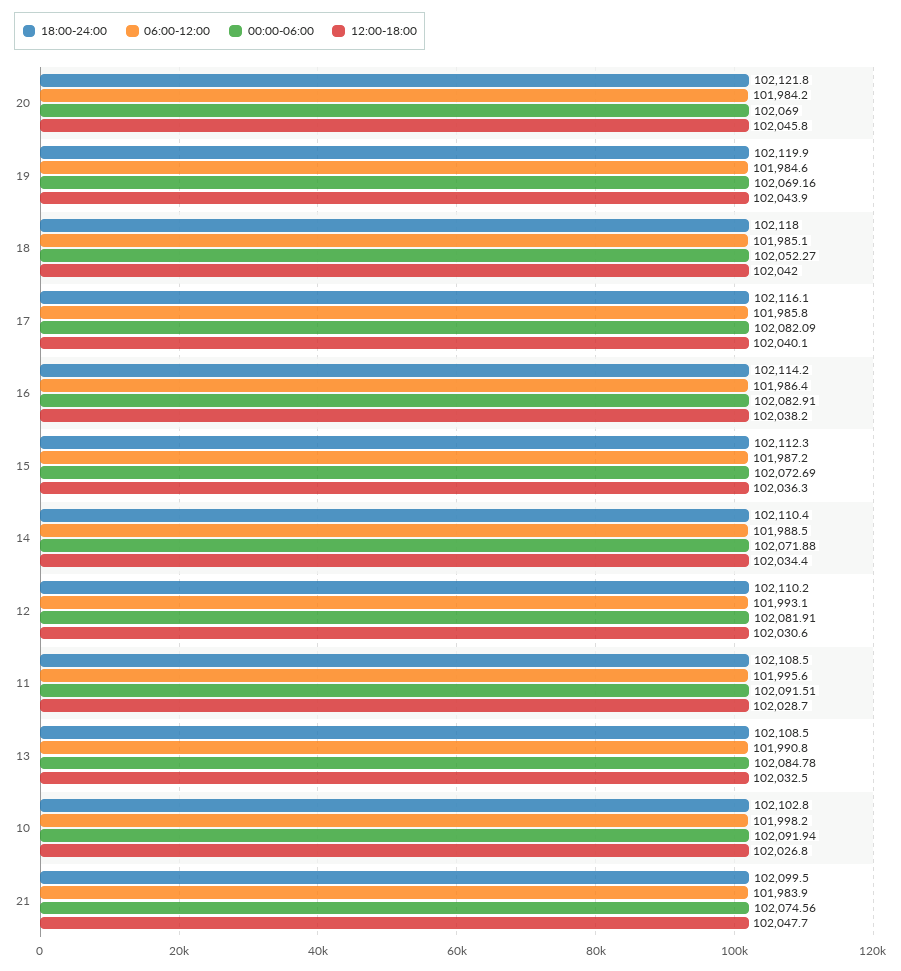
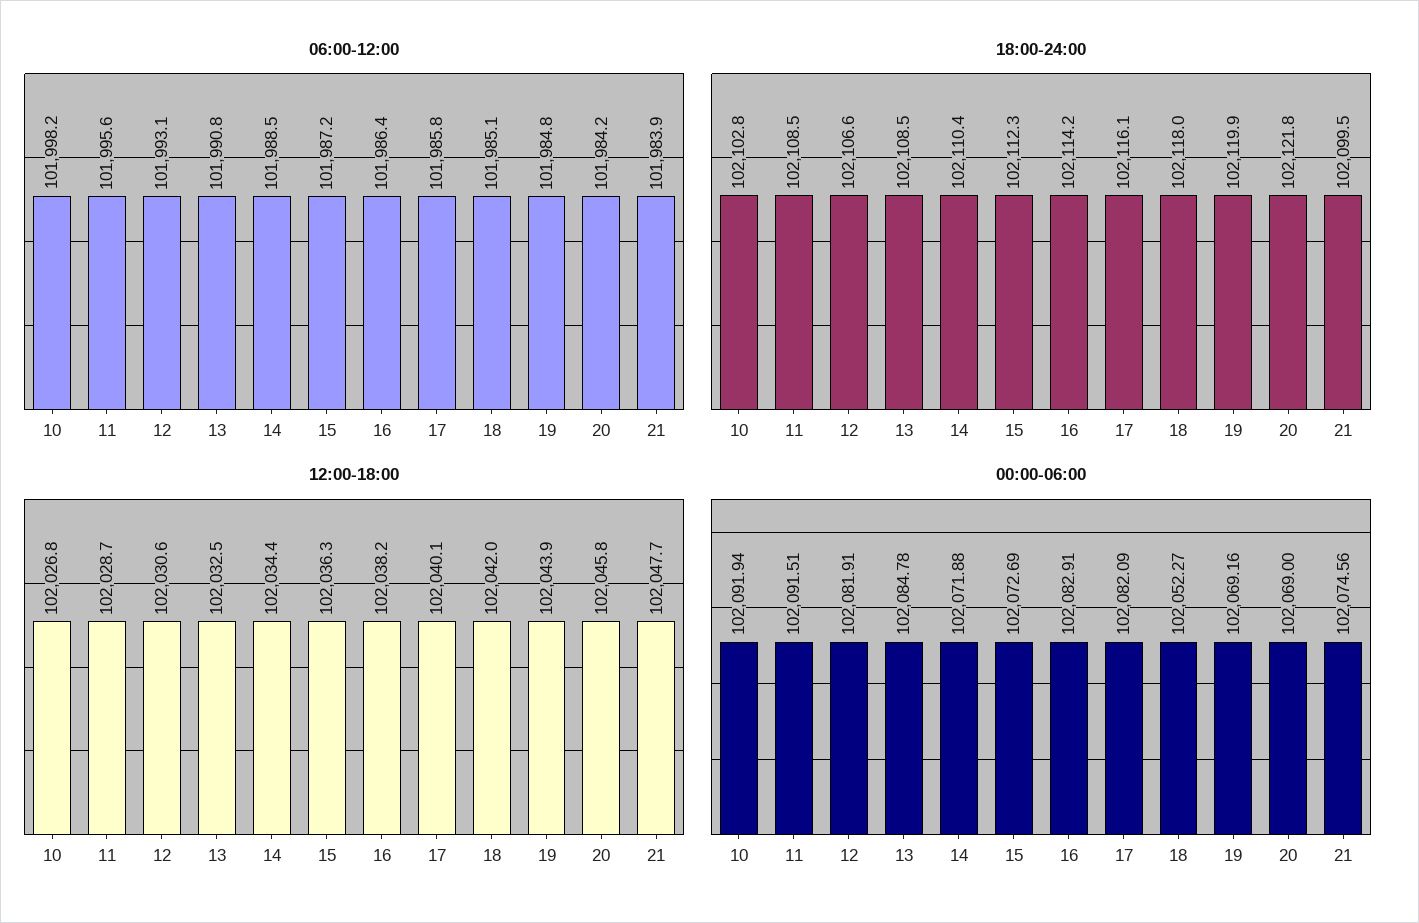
  {
    "18:00-24:00": {
      "20": 102121.8,
      "19": 102119.9,
      "18": 102118,
      "17": 102116.1,
      "16": 102114.2,
      "15": 102112.3,
      "14": 102110.4,
-     "12": 102110.2,
+     "12": 102106.6,
      "11": 102108.5,
      "13": 102108.5,
      "10": 102102.8,
      "21": 102099.5
    },
    "06:00-12:00": {
      "20": 101984.2,
-     "19": 101984.6,
+     "19": 101984.8,
      "18": 101985.1,
      "17": 101985.8,
      "16": 101986.4,
      "15": 101987.2,
      "14": 101988.5,
      "12": 101993.1,
      "11": 101995.6,
      "13": 101990.8,
      "10": 101998.2,
      "21": 101983.9
    },
    "00:00-06:00": {
      "20": 102069,
      "19": 102069.16,
      "18": 102052.27,
      "17": 102082.09,
      "16": 102082.91,
      "15": 102072.69,
      "14": 102071.88,
      "12": 102081.91,
      "11": 102091.51,
      "13": 102084.78,
      "10": 102091.94,
      "21": 102074.56
    },
    "12:00-18:00": {
      "20": 102045.8,
      "19": 102043.9,
      "18": 102042,
      "17": 102040.1,
      "16": 102038.2,
      "15": 102036.3,
      "14": 102034.4,
      "12": 102030.6,
      "11": 102028.7,
      "13": 102032.5,
      "10": 102026.8,
      "21": 102047.7
    }
  }

